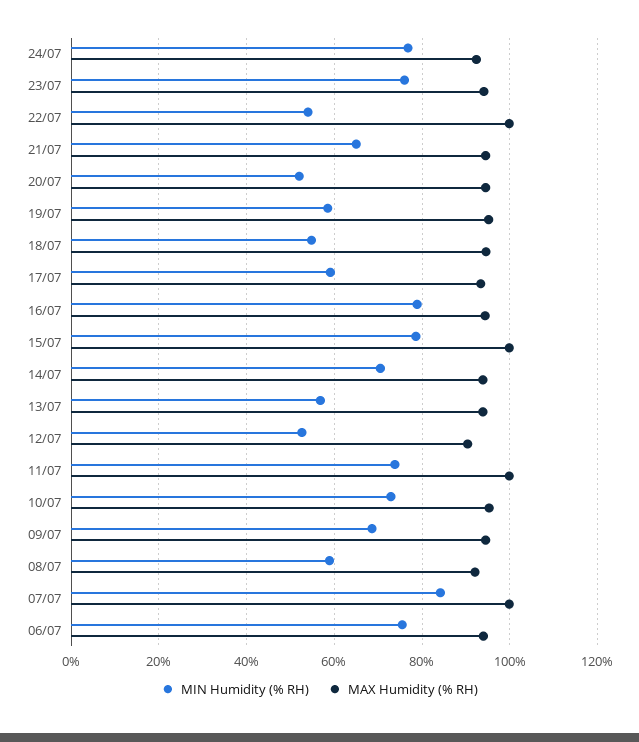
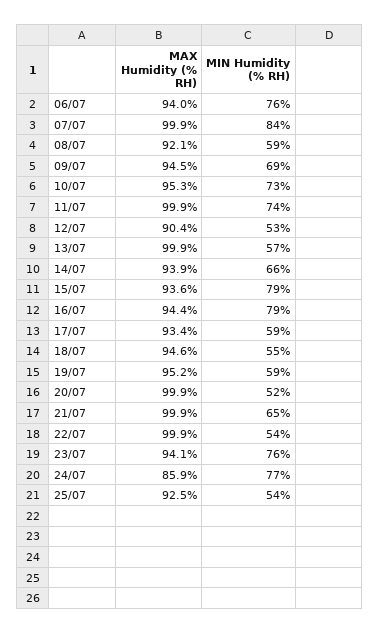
  {
    "MIN Humidity (% RH)": {
      "24/07": 77,
      "23/07": 76,
      "22/07": 54,
      "21/07": 65,
      "20/07": 52,
      "19/07": 59,
      "18/07": 55,
      "17/07": 59,
      "16/07": 79,
      "15/07": 79,
-     "14/07": 70,
+     "14/07": 66,
      "13/07": 57,
      "12/07": 53,
      "11/07": 74,
      "10/07": 73,
      "09/07": 69,
      "08/07": 59,
      "07/07": 84,
-     "06/07": 76
+     "06/07": 76,
+     "25/07": 54
    },
    "MAX Humidity (% RH)": {
-     "24/07": 92,
+     "24/07": 85.9,
      "23/07": 94.1,
      "22/07": 99.9,
-     "21/07": 94,
+     "21/07": 99.9,
-     "20/07": 94,
+     "20/07": 99.9,
      "19/07": 95.2,
      "18/07": 94.6,
      "17/07": 93.4,
      "16/07": 94.4,
-     "15/07": 100,
+     "15/07": 93.6,
      "14/07": 93.9,
-     "13/07": 94,
+     "13/07": 99.9,
      "12/07": 90.4,
      "11/07": 99.9,
      "10/07": 95.3,
      "09/07": 94.5,
      "08/07": 92.1,
      "07/07": 99.9,
-     "06/07": 94
+     "06/07": 94,
+     "25/07": 92.5
    }
  }

